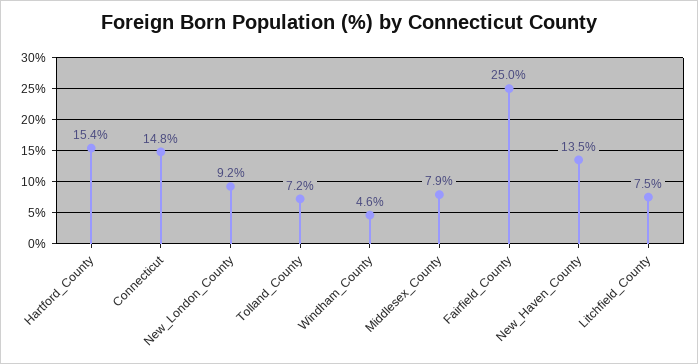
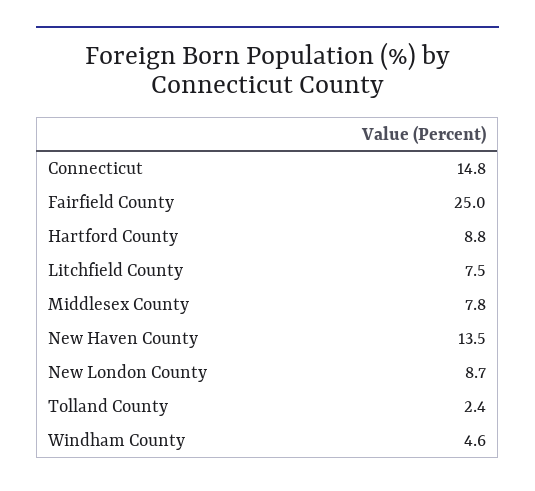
  {
-   "Hartford_County": 15.4,
+   "Hartford_County": 8.8,
    "Connecticut": 14.8,
-   "New_London_County": 9.2,
+   "New_London_County": 8.7,
-   "Tolland_County": 7.2,
+   "Tolland_County": 2.4,
    "Windham_County": 4.6,
-   "Middlesex_County": 7.9,
+   "Middlesex_County": 7.8,
    "Fairfield_County": 25,
    "New_Haven_County": 13.5,
    "Litchfield_County": 7.5
  }

